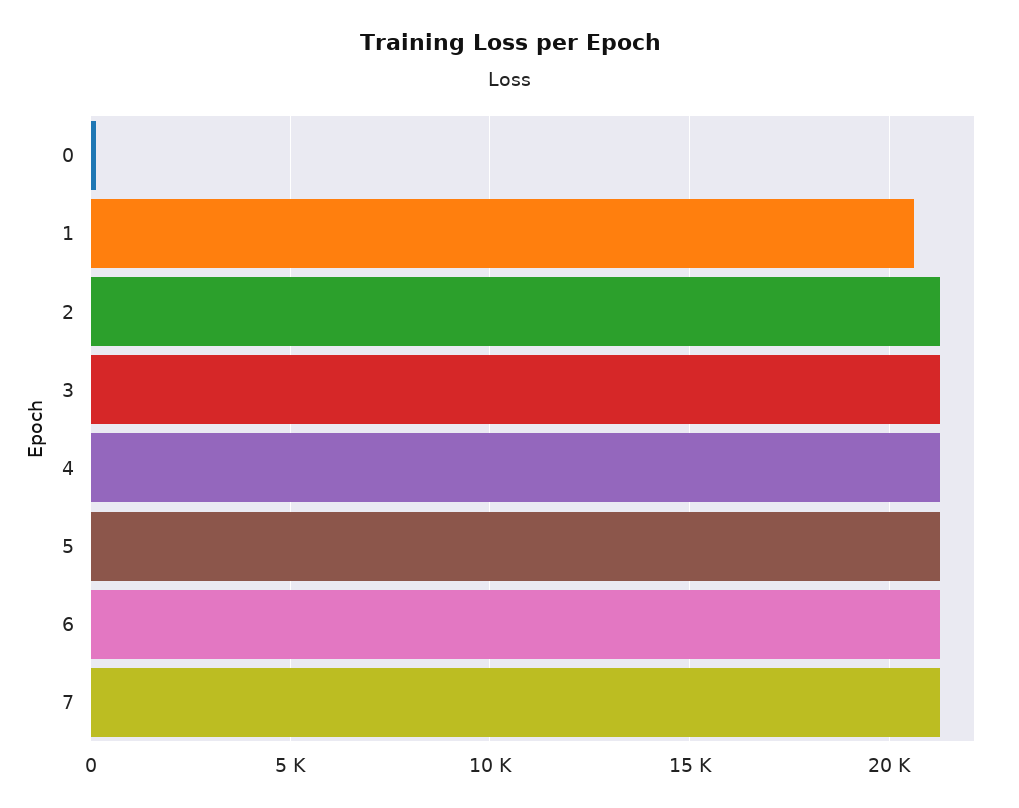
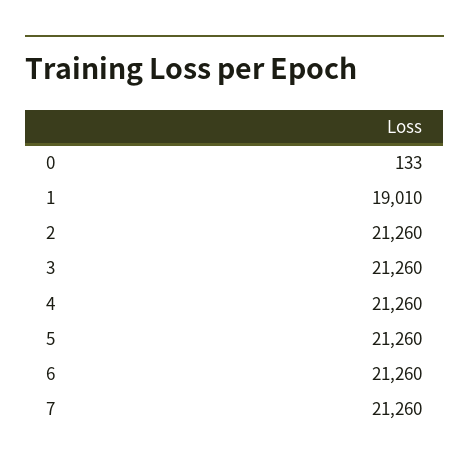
  {
    "0": 133,
-   "1": 20500,
+   "1": 19010,
    "2": 21260,
    "3": 21260,
    "4": 21260,
    "5": 21260,
    "6": 21260,
    "7": 21260
  }

